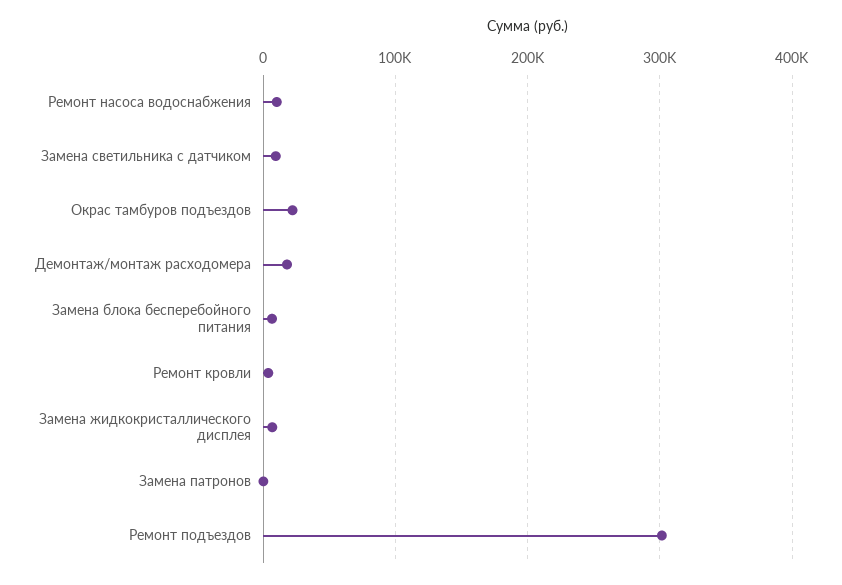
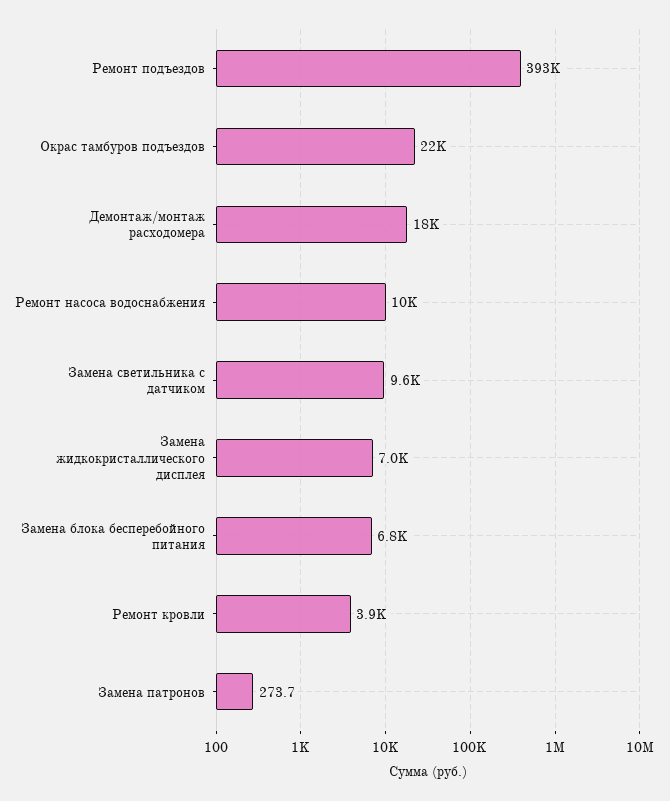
  {
    "Ремонт насоса водоснабжения": 10000,
    "Замена светильника с датчиком": 9600,
    "Окрас тамбуров подъездов": 22000,
    "Демонтаж/монтаж расходомера": 18000,
    "Замена блока бесперебойного питания": 6800,
    "Ремонт кровли": 3900,
    "Замена жидкокристаллического дисплея": 7000,
    "Замена патронов": 273.7,
-   "Ремонт подъездов": 300000
+   "Ремонт подъездов": 393000
  }

